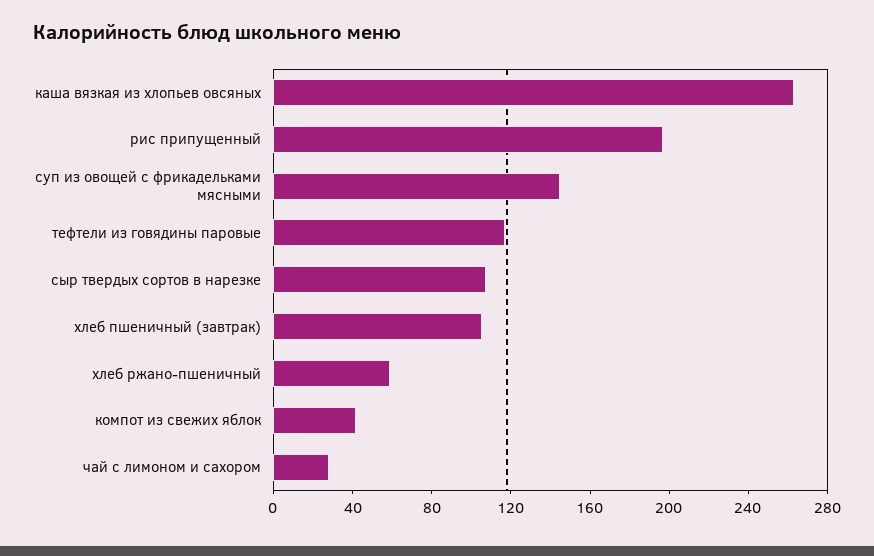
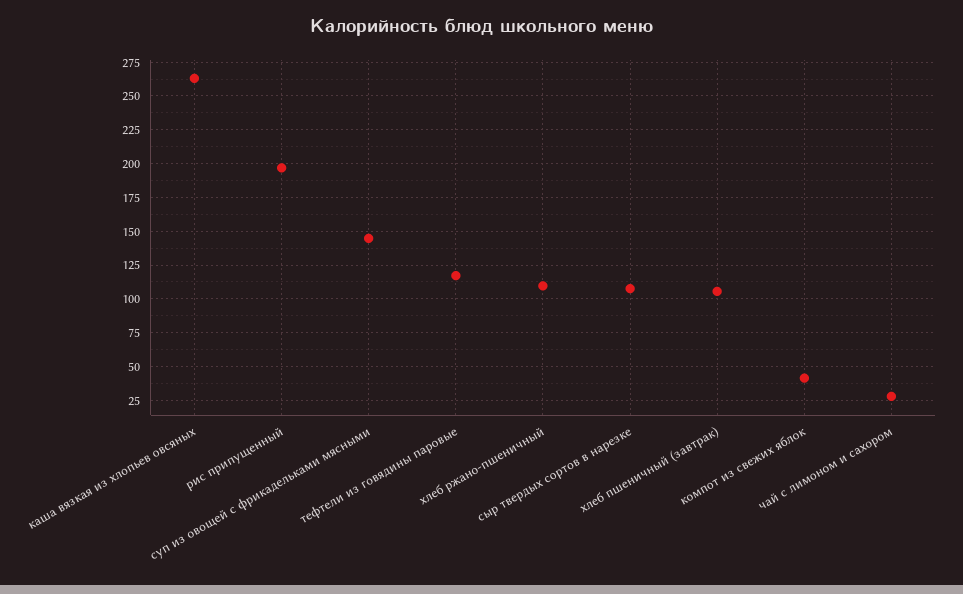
  {
    "каша вязкая из хлопьев овсяных": 265,
    "рис припущенный": 195,
    "суп из овощей с фрикадельками мясными": 145,
    "тефтели из говядины паровые": 115,
    "сыр твердых сортов в нарезке": 110,
    "хлеб пшеничный (завтрак)": 105,
-   "хлеб ржано-пшеничный": 60,
+   "хлеб ржано-пшеничный": 110,
    "компот из свежих яблок": 40,
    "чай с лимоном и сахором": 30
  }

